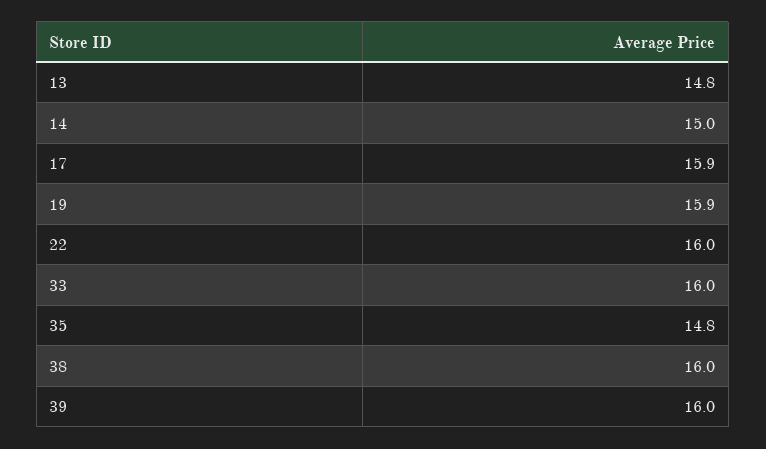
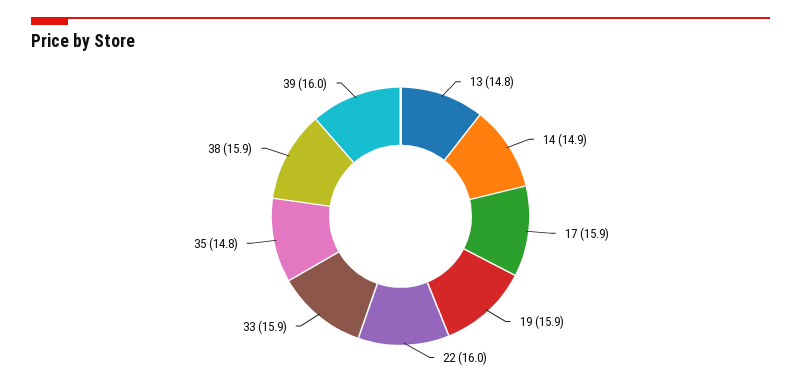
  {
    "13": 14.8,
-   "14": 15,
+   "14": 14.9,
    "17": 15.9,
    "19": 15.9,
    "22": 16,
-   "33": 16,
+   "33": 15.9,
    "35": 14.8,
-   "38": 16,
+   "38": 15.9,
    "39": 16
  }

